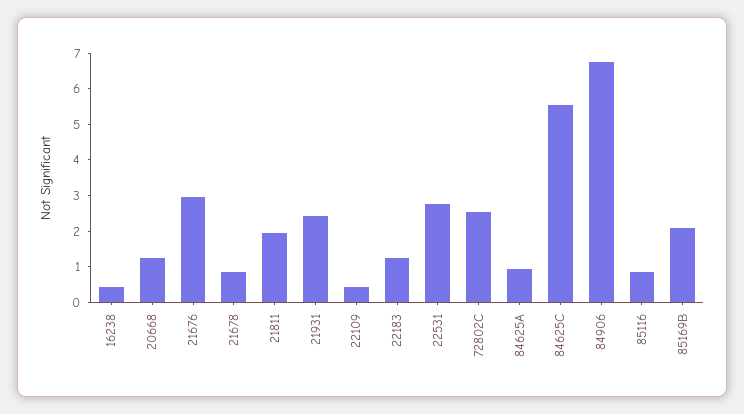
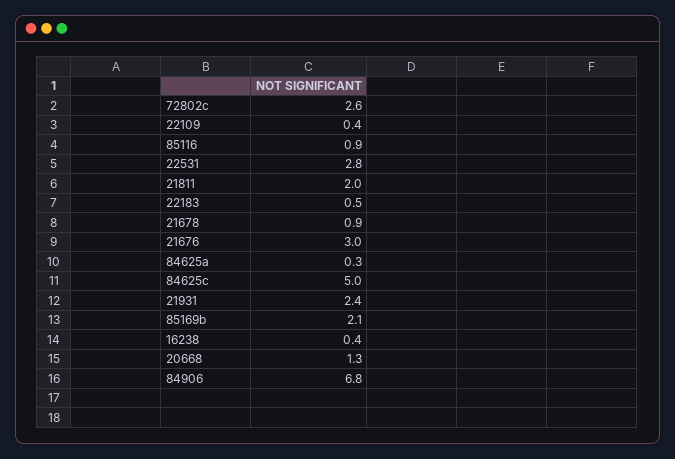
  {
    "16238": 0.4,
    "20668": 1.3,
    "21676": 3,
    "21678": 0.9,
    "21811": 2,
    "21931": 2.4,
    "22109": 0.4,
-   "22183": 1.25,
+   "22183": 0.5,
    "22531": 2.8,
    "72802C": 2.6,
-   "84625A": 1,
+   "84625A": 0.3,
-   "84625C": 5.5,
+   "84625C": 5,
    "84906": 6.8,
    "85116": 0.9,
    "85169B": 2.1
  }

